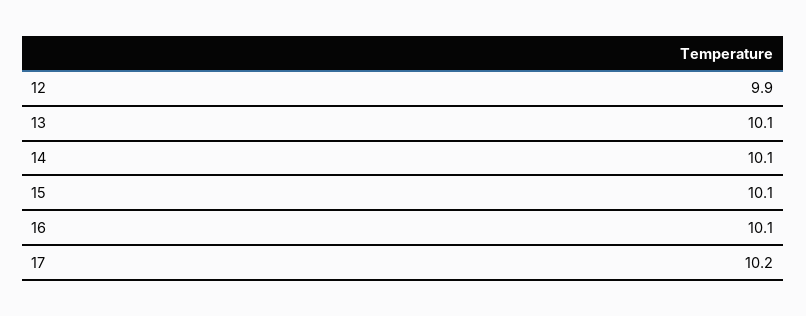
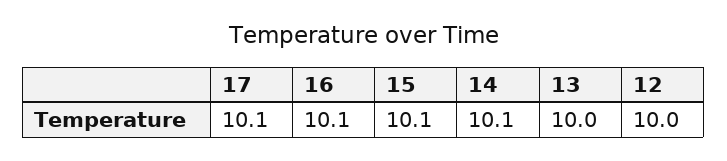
  {
-   "12": 9.9,
+   "12": 10,
-   "13": 10.1,
+   "13": 10,
    "14": 10.1,
    "15": 10.1,
    "16": 10.1,
-   "17": 10.2
+   "17": 10.1
  }

